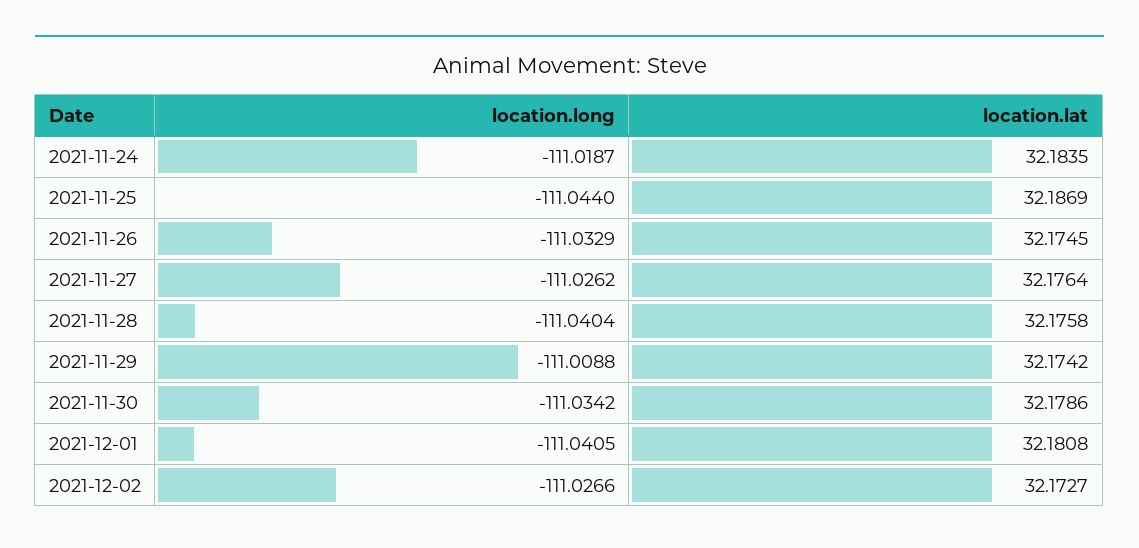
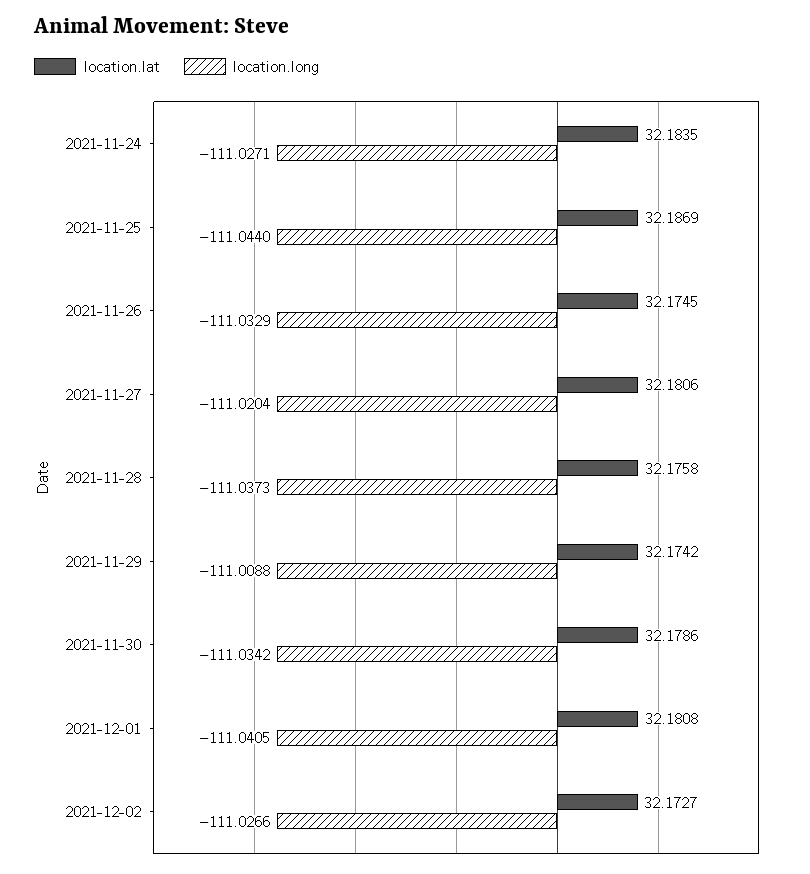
  {
    "location.long": {
-     "2021-11-24": -111.0187,
+     "2021-11-24": -111.0271,
      "2021-11-25": -111.044,
      "2021-11-26": -111.0329,
-     "2021-11-27": -111.0262,
+     "2021-11-27": -111.0204,
-     "2021-11-28": -111.0404,
+     "2021-11-28": -111.0373,
      "2021-11-29": -111.0088,
      "2021-11-30": -111.0342,
      "2021-12-01": -111.0405,
      "2021-12-02": -111.0266
    },
    "location.lat": {
      "2021-11-24": 32.1835,
      "2021-11-25": 32.1869,
      "2021-11-26": 32.1745,
-     "2021-11-27": 32.1764,
+     "2021-11-27": 32.1806,
      "2021-11-28": 32.1758,
      "2021-11-29": 32.1742,
      "2021-11-30": 32.1786,
      "2021-12-01": 32.1808,
      "2021-12-02": 32.1727
    }
  }

